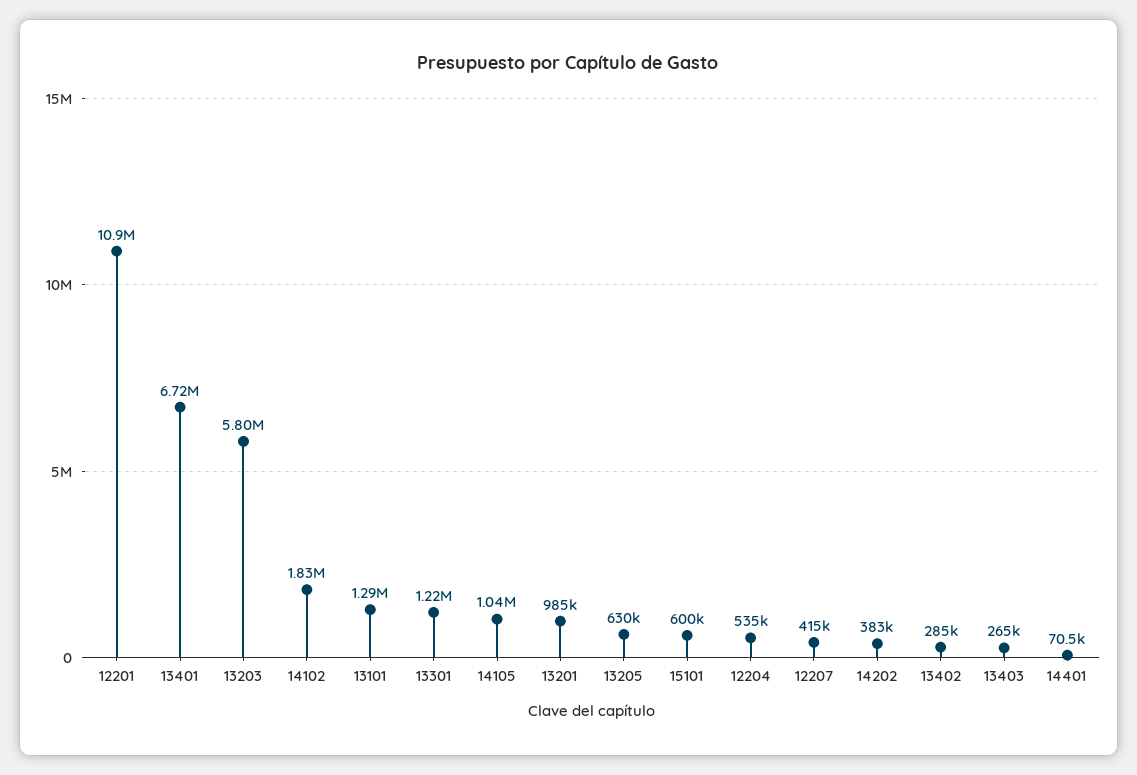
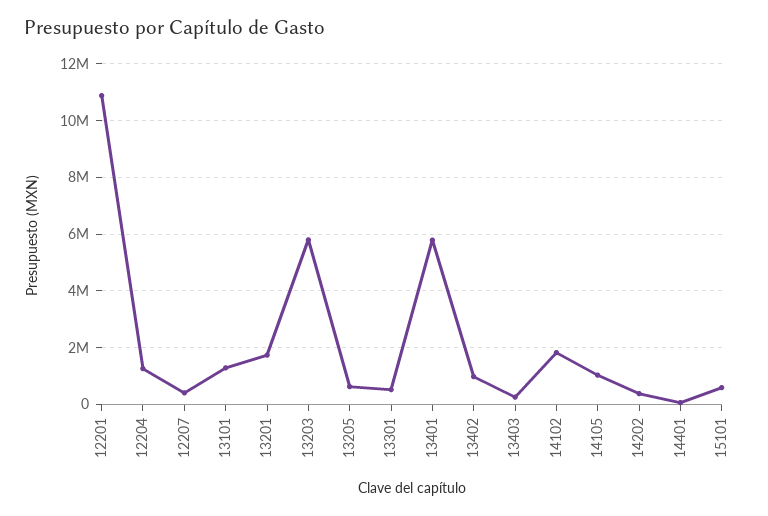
  {
    "12201": 10900000,
-   "13401": 6720000,
+   "13401": 5750000,
    "13203": 5800000,
    "14102": 1830000,
    "13101": 1290000,
-   "13301": 1220000,
+   "13301": 500000,
    "14105": 1040000,
-   "13201": 985000,
+   "13201": 1750000,
    "13205": 630000,
    "15101": 600000,
-   "12204": 535000,
+   "12204": 1250000,
    "12207": 415000,
    "14202": 383000,
-   "13402": 285000,
+   "13402": 1000000,
    "13403": 265000,
    "14401": 70500
  }

